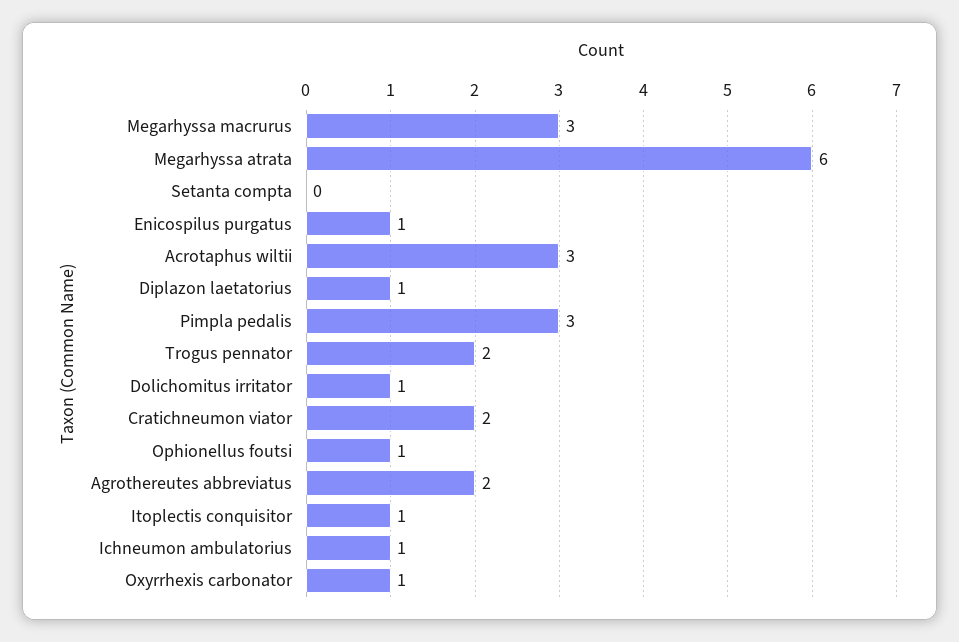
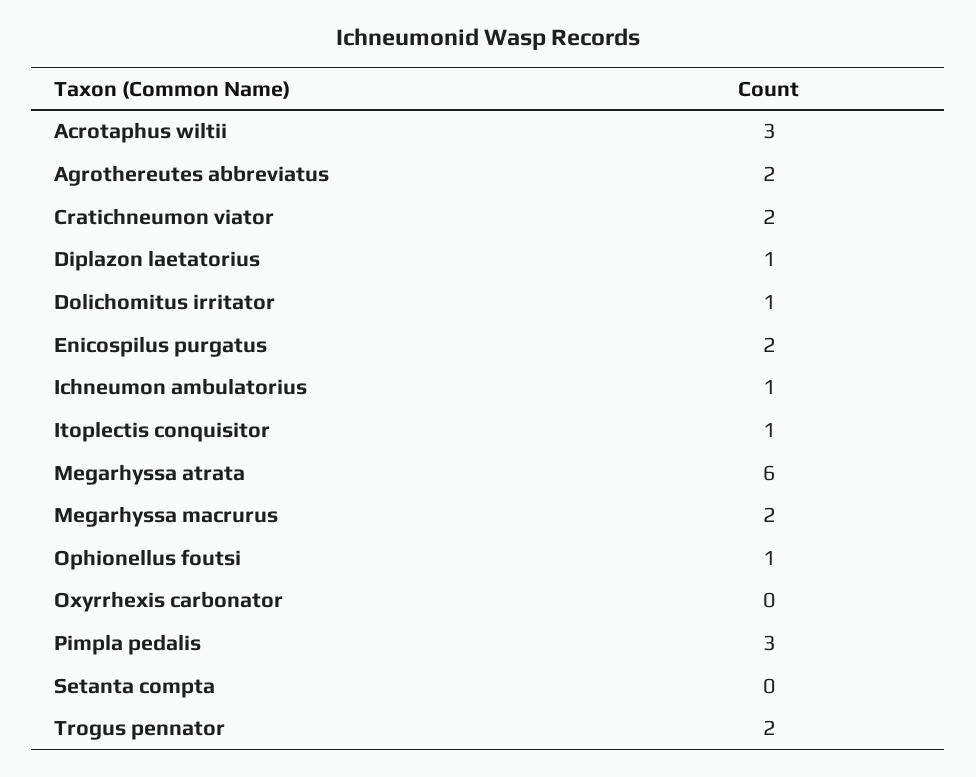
  {
-   "Megarhyssa macrurus": 3,
+   "Megarhyssa macrurus": 2,
    "Megarhyssa atrata": 6,
    "Setanta compta": 0,
-   "Enicospilus purgatus": 1,
+   "Enicospilus purgatus": 2,
    "Acrotaphus wiltii": 3,
    "Diplazon laetatorius": 1,
    "Pimpla pedalis": 3,
    "Trogus pennator": 2,
    "Dolichomitus irritator": 1,
    "Cratichneumon viator": 2,
    "Ophionellus foutsi": 1,
    "Agrothereutes abbreviatus": 2,
    "Itoplectis conquisitor": 1,
    "Ichneumon ambulatorius": 1,
-   "Oxyrrhexis carbonator": 1
+   "Oxyrrhexis carbonator": 0
  }

